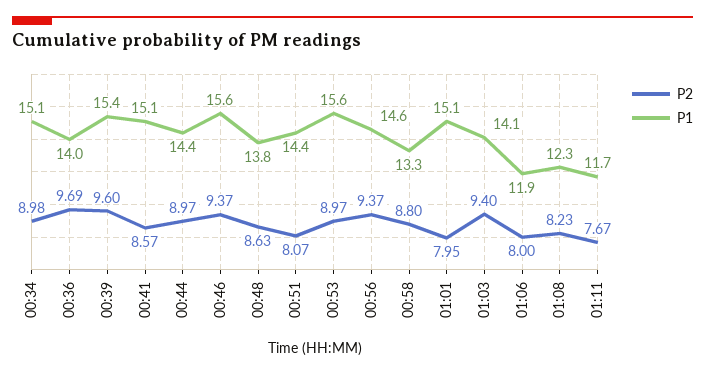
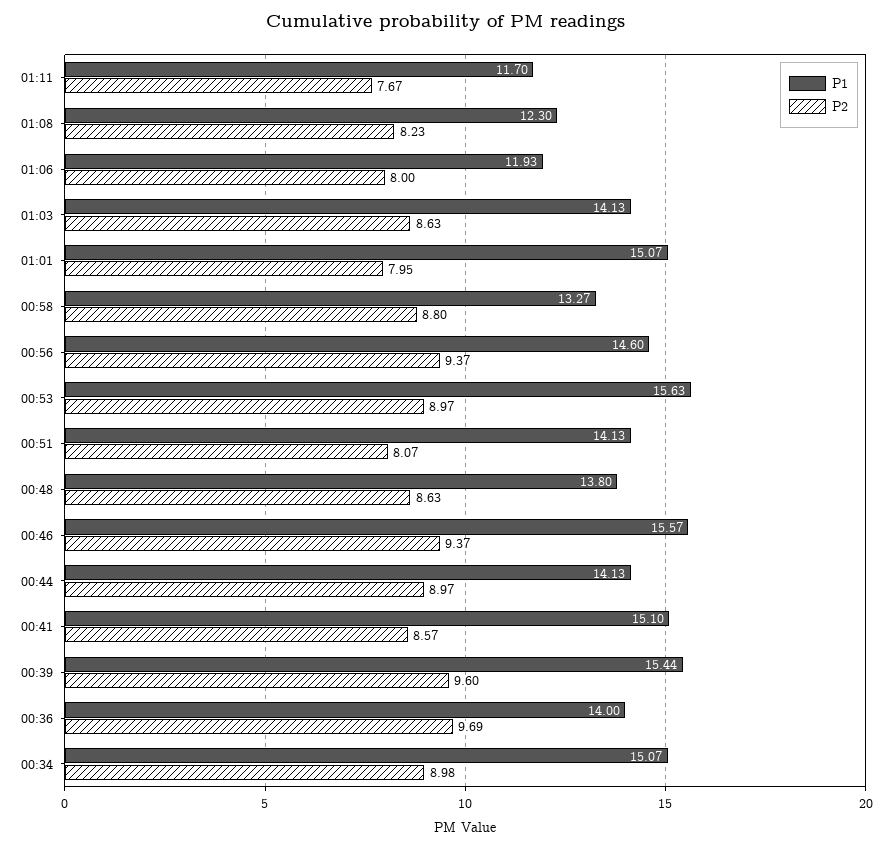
  {
    "P2": {
      "00:34": 8.98,
      "00:36": 9.69,
      "00:39": 9.6,
      "00:41": 8.57,
      "00:44": 8.97,
      "00:46": 9.37,
      "00:48": 8.63,
      "00:51": 8.07,
      "00:53": 8.97,
      "00:56": 9.37,
      "00:58": 8.8,
      "01:01": 7.95,
-     "01:03": 9.4,
+     "01:03": 8.63,
      "01:06": 8,
      "01:08": 8.23,
      "01:11": 7.67
    },
    "P1": {
      "00:34": 15.07,
      "00:36": 14,
      "00:39": 15.44,
      "00:41": 15.1,
-     "00:44": 14.4,
+     "00:44": 14.13,
      "00:46": 15.57,
      "00:48": 13.8,
-     "00:51": 14.4,
+     "00:51": 14.13,
      "00:53": 15.63,
      "00:56": 14.6,
      "00:58": 13.27,
      "01:01": 15.07,
      "01:03": 14.13,
      "01:06": 11.93,
      "01:08": 12.3,
      "01:11": 11.7
    }
  }

